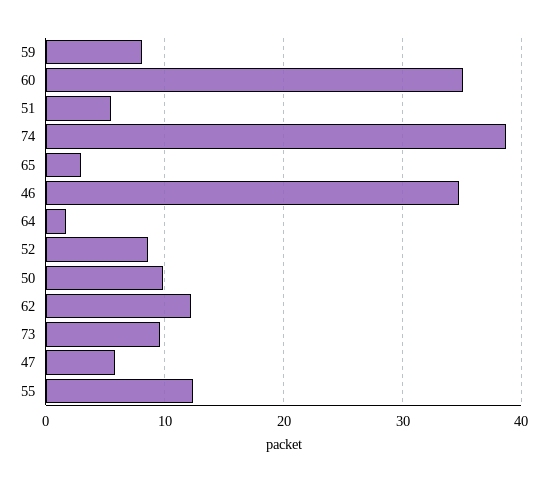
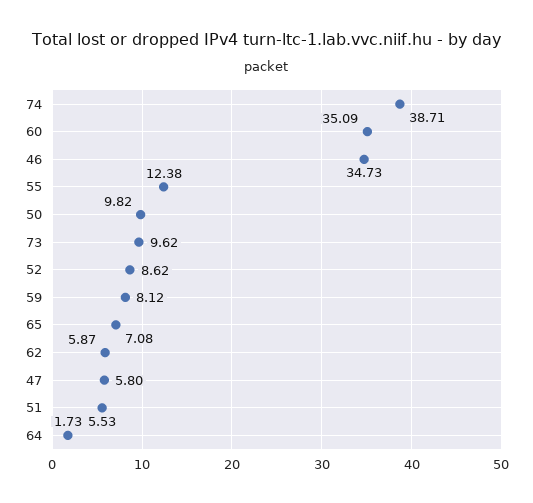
  {
    "59": 8.12,
    "60": 35.09,
    "51": 5.53,
    "74": 38.71,
-   "65": 3,
+   "65": 7.08,
    "46": 34.73,
    "64": 1.73,
    "52": 8.62,
    "50": 9.82,
-   "62": 12,
+   "62": 5.87,
    "73": 9.62,
    "47": 5.8,
    "55": 12.38
  }

